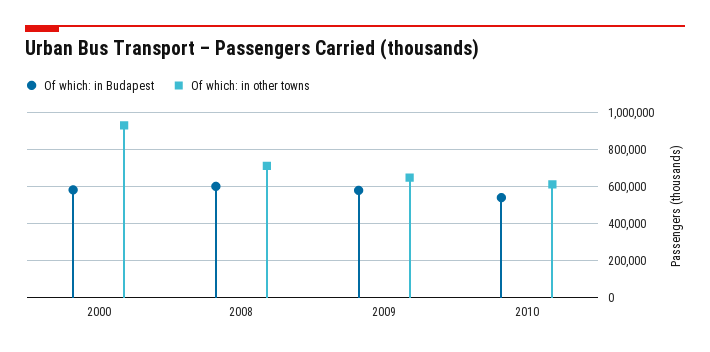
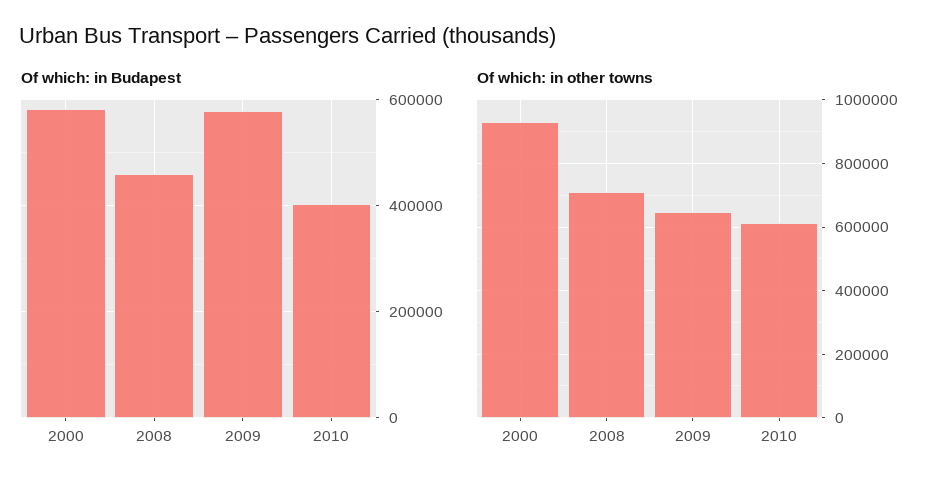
  {
    "Of which: in Budapest": {
      "2000": 580000,
-     "2008": 600000,
+     "2008": 460000,
      "2009": 580000,
-     "2010": 550000
+     "2010": 400000
    },
    "Of which: in other towns": {
      "2000": 920000,
      "2008": 720000,
      "2009": 640000,
      "2010": 620000
    }
  }

